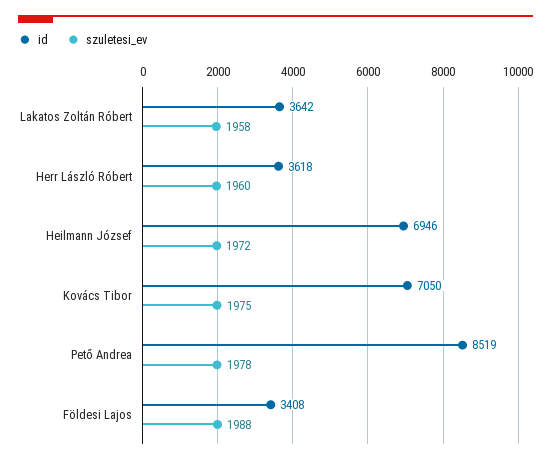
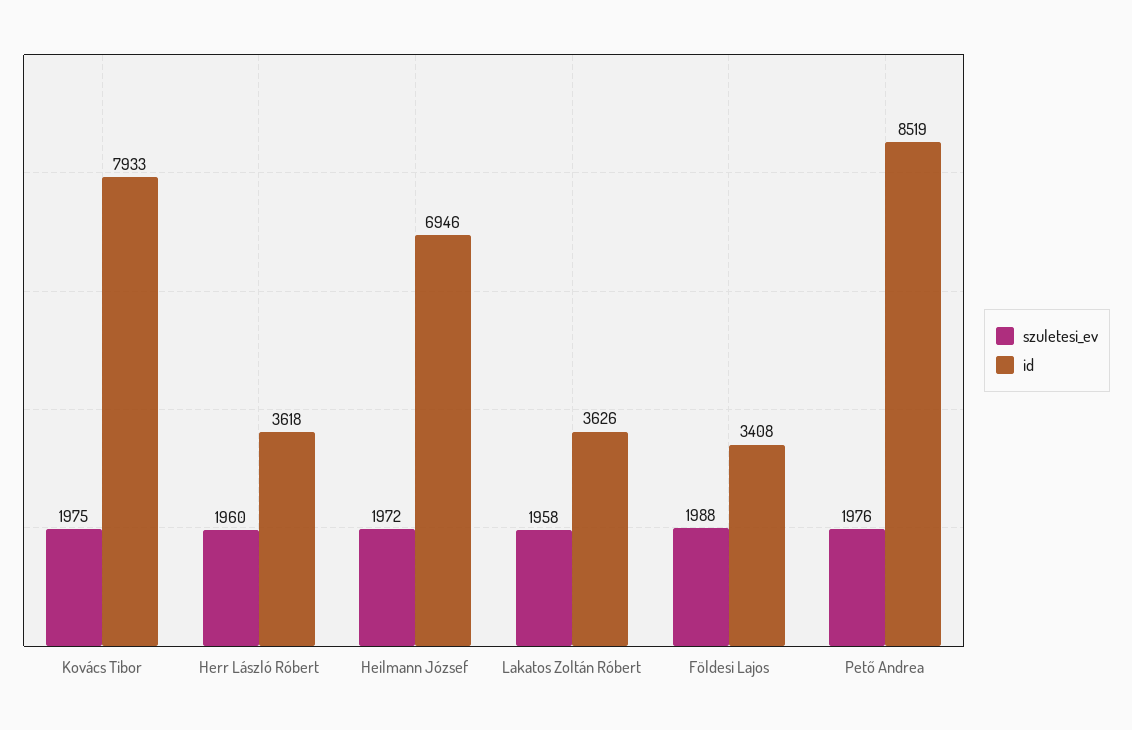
  {
    "id": {
-     "Lakatos Zoltán Róbert": 3642,
+     "Lakatos Zoltán Róbert": 3626,
      "Herr László Róbert": 3618,
      "Heilmann József": 6946,
-     "Kovács Tibor": 7050,
+     "Kovács Tibor": 7933,
      "Pető Andrea": 8519,
      "Földesi Lajos": 3408
    },
    "szuletesi_ev": {
      "Lakatos Zoltán Róbert": 1958,
      "Herr László Róbert": 1960,
      "Heilmann József": 1972,
      "Kovács Tibor": 1975,
-     "Pető Andrea": 1978,
+     "Pető Andrea": 1976,
      "Földesi Lajos": 1988
    }
  }

